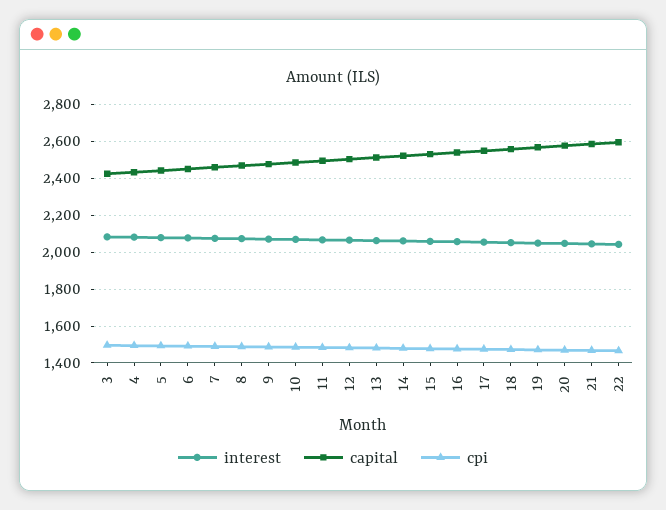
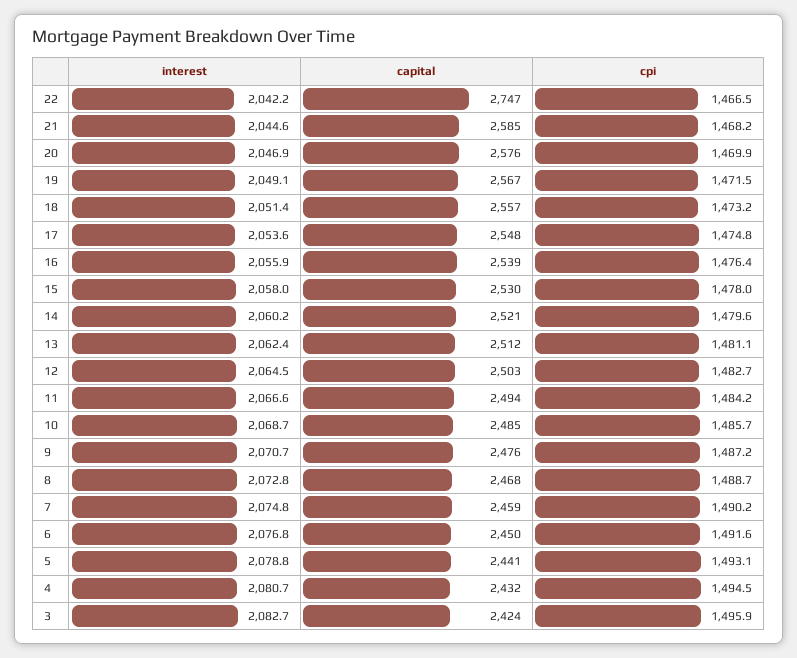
  {
    "interest": {
      "3": 2082.7,
      "4": 2080.7,
      "5": 2078.8,
      "6": 2076.8,
      "7": 2074.8,
      "8": 2072.8,
      "9": 2070.7,
      "10": 2068.7,
      "11": 2066.6,
      "12": 2064.5,
      "13": 2062.4,
      "14": 2060.2,
      "15": 2058,
      "16": 2055.9,
      "17": 2053.6,
      "18": 2051.4,
      "19": 2049.1,
      "20": 2046.9,
      "21": 2044.6,
      "22": 2042.2
    },
    "capital": {
      "3": 2424,
      "4": 2432,
      "5": 2441,
      "6": 2450,
      "7": 2459,
      "8": 2468,
      "9": 2476,
      "10": 2485,
      "11": 2494,
      "12": 2503,
      "13": 2512,
      "14": 2521,
      "15": 2530,
      "16": 2539,
      "17": 2548,
      "18": 2557,
      "19": 2567,
      "20": 2576,
      "21": 2585,
-     "22": 2600
+     "22": 2747
    },
    "cpi": {
      "3": 1495.9,
      "4": 1494.5,
      "5": 1493.1,
      "6": 1491.6,
      "7": 1490.2,
      "8": 1488.7,
      "9": 1487.2,
      "10": 1485.7,
      "11": 1484.2,
      "12": 1482.7,
      "13": 1481.1,
      "14": 1479.6,
      "15": 1478,
      "16": 1476.4,
      "17": 1474.8,
      "18": 1473.2,
      "19": 1471.5,
      "20": 1469.9,
      "21": 1468.2,
      "22": 1466.5
    }
  }

